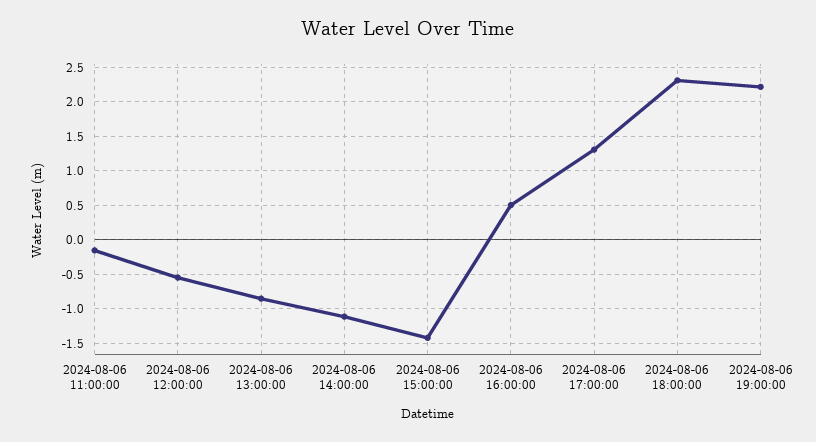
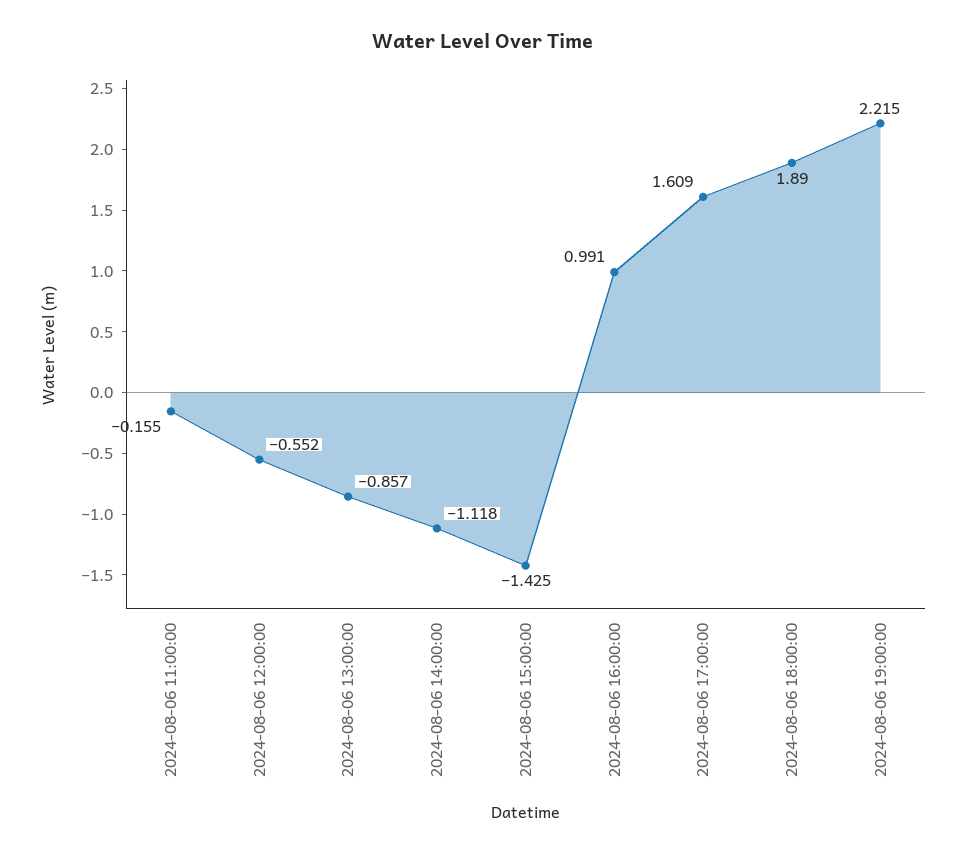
  {
    "2024-08-06 11:00:00": -0.155,
    "2024-08-06 12:00:00": -0.552,
    "2024-08-06 13:00:00": -0.857,
    "2024-08-06 14:00:00": -1.118,
    "2024-08-06 15:00:00": -1.425,
-   "2024-08-06 16:00:00": 0.5,
+   "2024-08-06 16:00:00": 0.991,
-   "2024-08-06 17:00:00": 1.3,
+   "2024-08-06 17:00:00": 1.609,
-   "2024-08-06 18:00:00": 2.3,
+   "2024-08-06 18:00:00": 1.89,
    "2024-08-06 19:00:00": 2.215
  }

